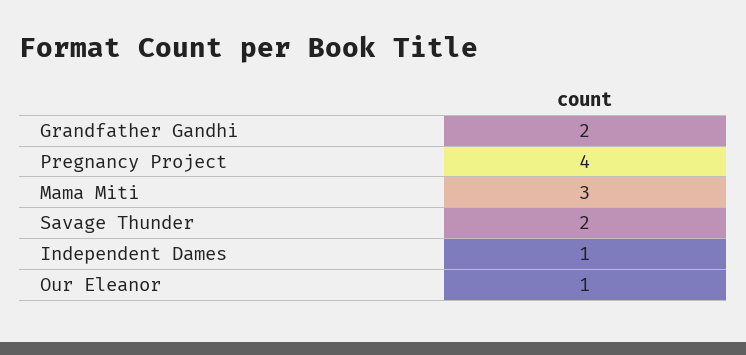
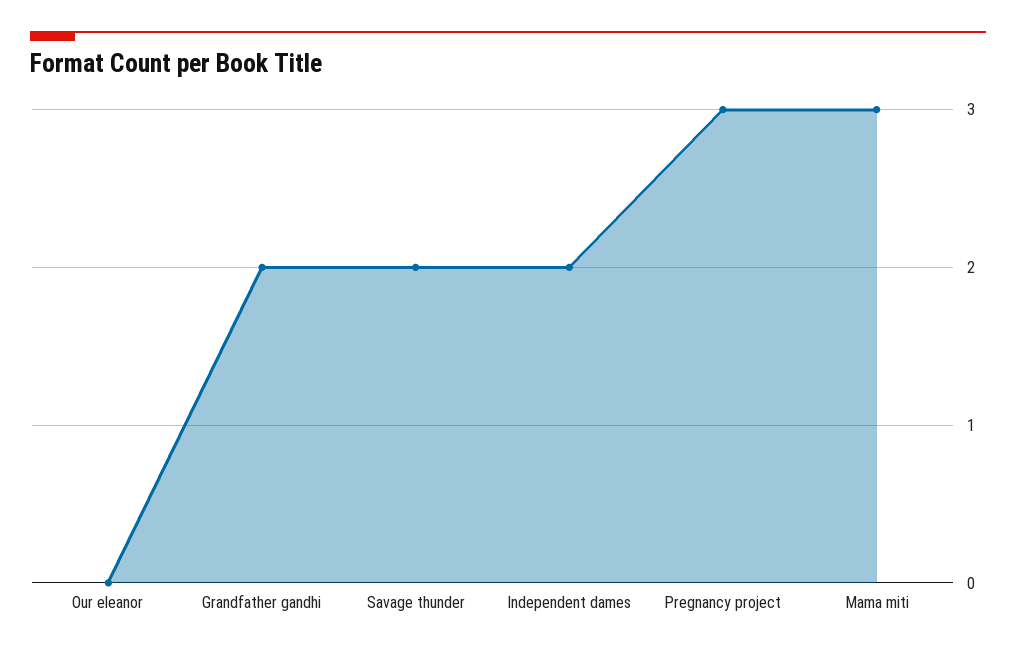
  {
    "Grandfather Gandhi": 2,
-   "Pregnancy Project": 4,
+   "Pregnancy Project": 3,
    "Mama Miti": 3,
    "Savage Thunder": 2,
-   "Independent Dames": 1,
+   "Independent Dames": 2,
-   "Our Eleanor": 1
+   "Our Eleanor": 0
  }

